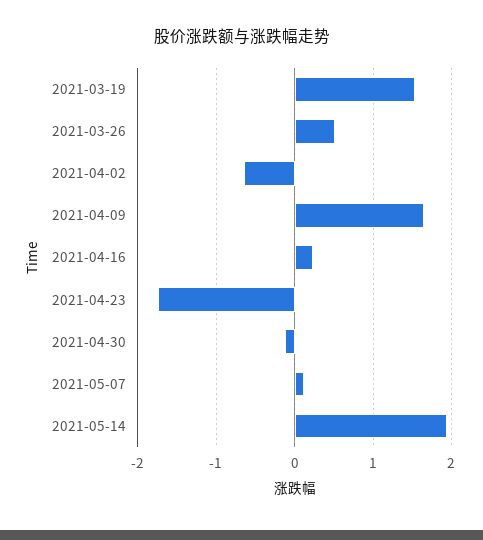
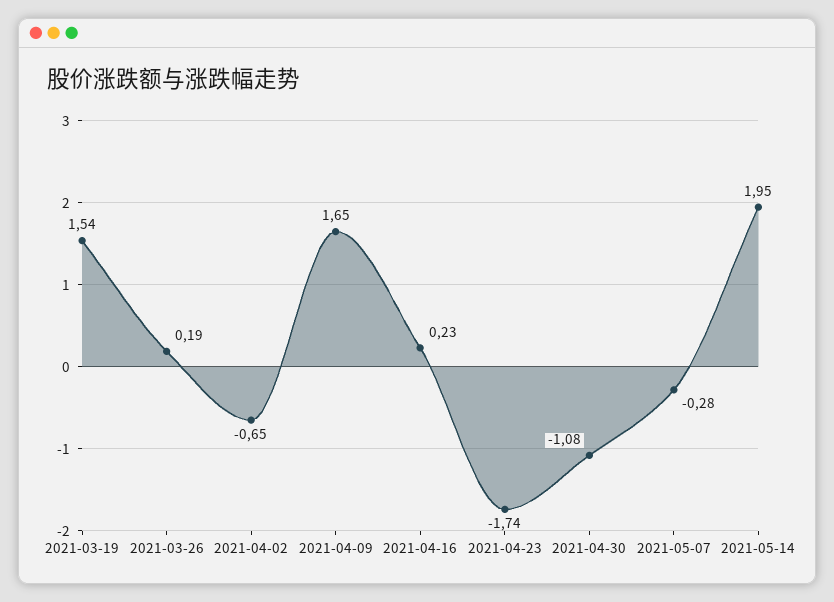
  {
    "2021-03-19": 1.54,
-   "2021-03-26": 0.5,
+   "2021-03-26": 0.19,
    "2021-04-02": -0.65,
    "2021-04-09": 1.65,
    "2021-04-16": 0.23,
    "2021-04-23": -1.74,
-   "2021-04-30": -0.1,
+   "2021-04-30": -1.08,
-   "2021-05-07": 0.1,
+   "2021-05-07": -0.28,
    "2021-05-14": 1.95
  }

